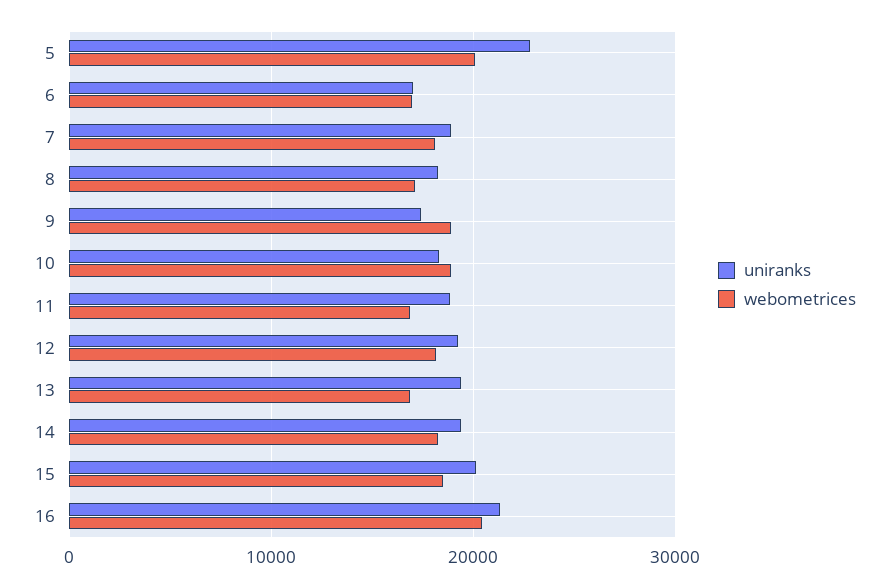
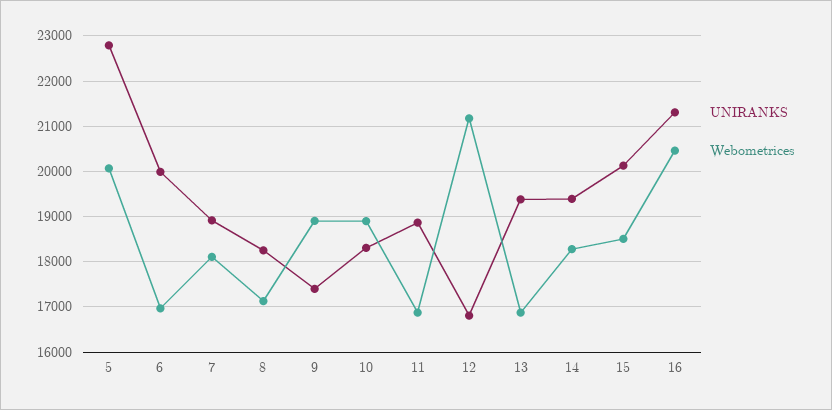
  {
    "uniranks": {
      "5": 22800,
-     "6": 17000,
+     "6": 20000,
      "7": 19000,
      "8": 18200,
      "9": 17400,
      "10": 18400,
      "11": 18800,
-     "12": 19000,
+     "12": 16800,
      "13": 19400,
      "14": 19400,
      "15": 20200,
      "16": 21400
    },
    "webometrices": {
      "5": 20000,
      "6": 17000,
      "7": 18200,
      "8": 17200,
      "9": 19000,
      "10": 18800,
      "11": 16800,
-     "12": 18000,
+     "12": 21200,
      "13": 16800,
      "14": 18200,
      "15": 18600,
      "16": 20400
    }
  }

